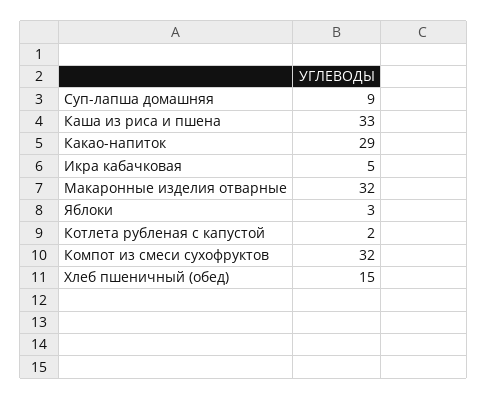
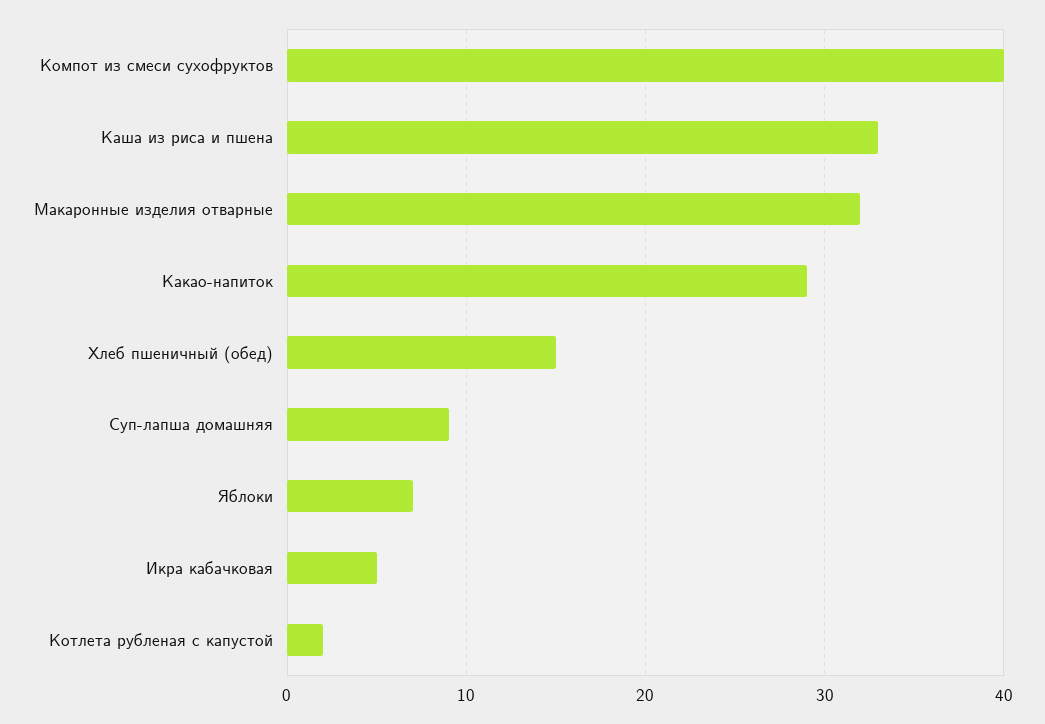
  {
    "Суп-лапша домашняя": 9,
    "Каша из риса и пшена": 33,
    "Какао-напиток": 29,
    "Икра кабачковая": 5,
    "Макаронные изделия отварные": 32,
-   "Яблоки": 3,
+   "Яблоки": 7,
    "Котлета рубленая с капустой": 2,
-   "Компот из смеси сухофруктов": 32,
+   "Компот из смеси сухофруктов": 40,
    "Хлеб пшеничный (обед)": 15
  }

